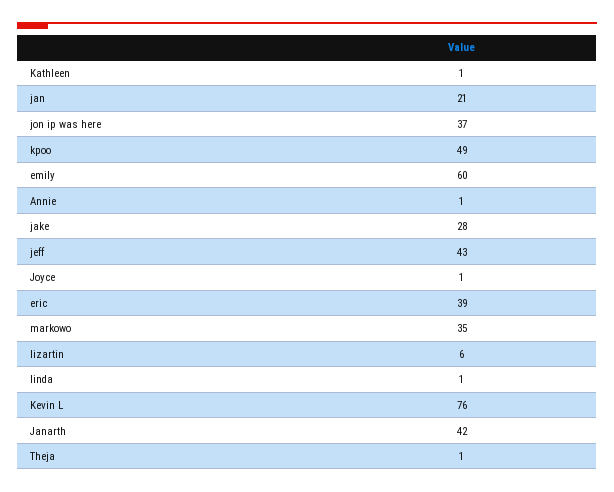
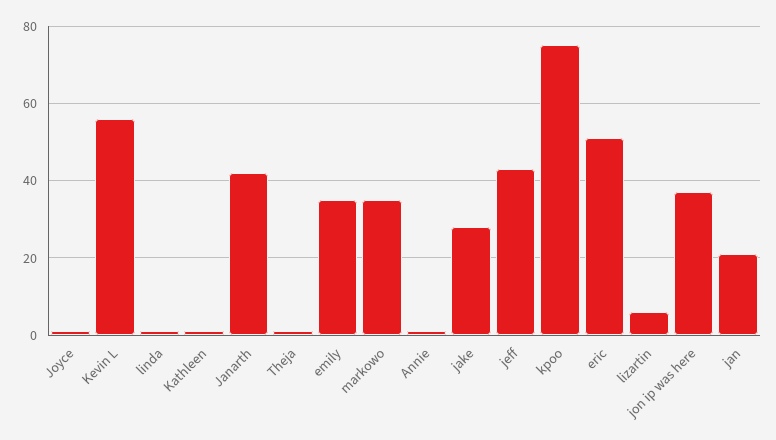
  {
    "Kathleen": 1,
    "jan": 21,
    "jon ip was here": 37,
-   "kpoo": 49,
+   "kpoo": 75,
-   "emily": 60,
+   "emily": 35,
    "Annie": 1,
    "jake": 28,
    "jeff": 43,
    "Joyce": 1,
-   "eric": 39,
+   "eric": 50,
    "markowo": 35,
    "lizartin": 6,
    "linda": 1,
-   "Kevin L": 76,
+   "Kevin L": 55,
    "Janarth": 42,
    "Theja": 1
  }

